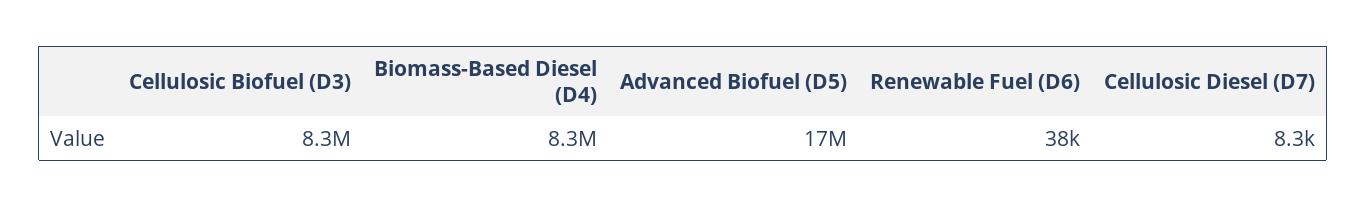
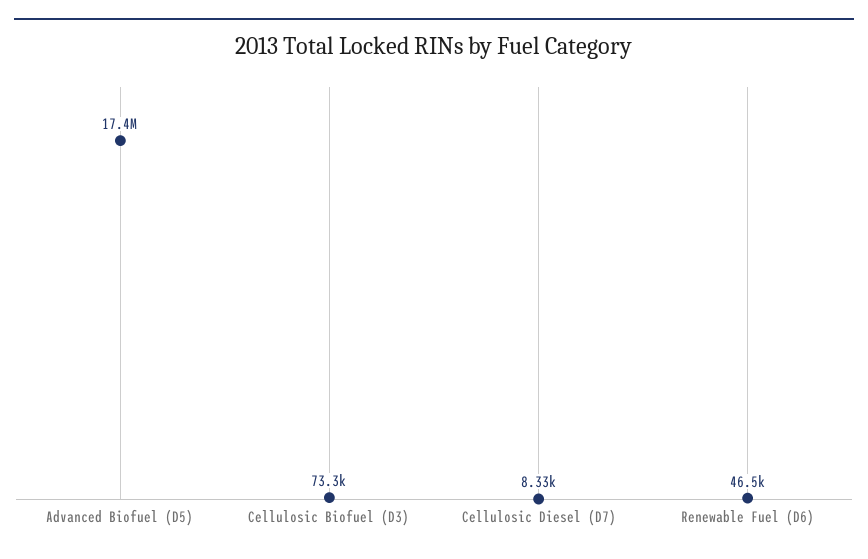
  {
-   "Cellulosic Biofuel (D3)": 8300000,
+   "Cellulosic Biofuel (D3)": 73300,
-   "Biomass-Based Diesel (D4)": 8300000,
    "Advanced Biofuel (D5)": 17400000,
-   "Renewable Fuel (D6)": 38000,
+   "Renewable Fuel (D6)": 46500,
    "Cellulosic Diesel (D7)": 8330
  }

